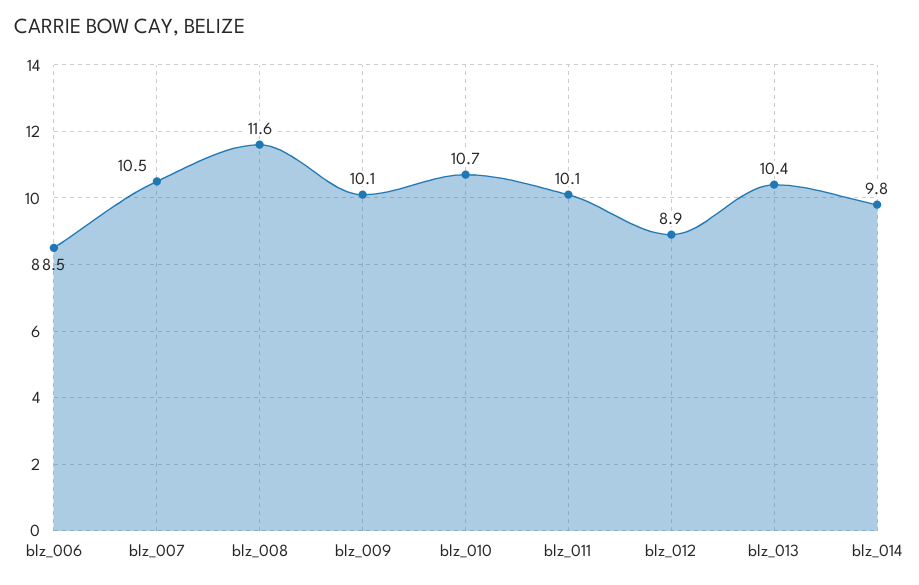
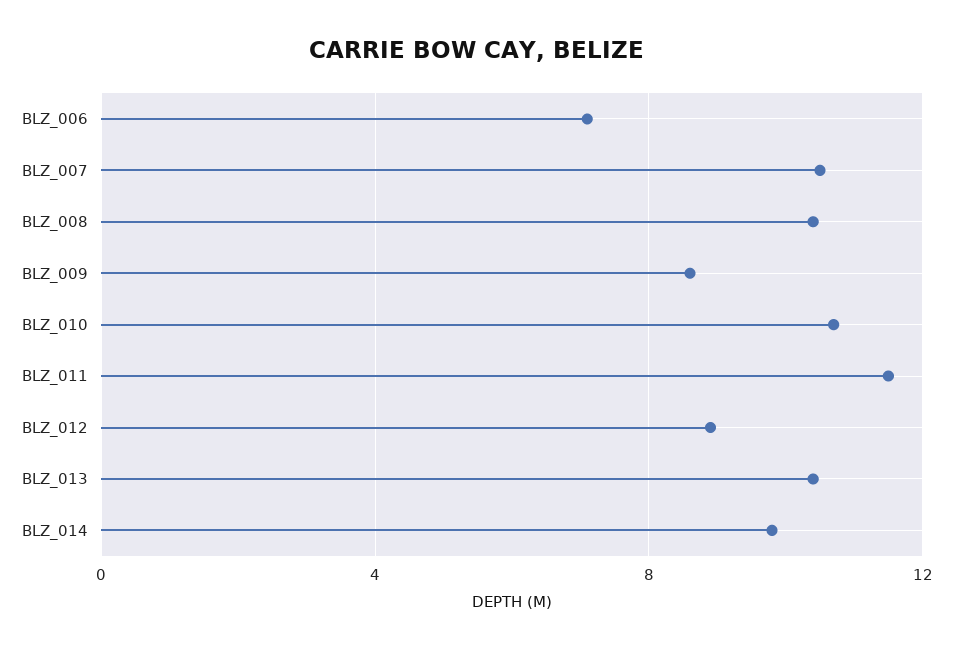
  {
-   "blz_006": 8.5,
+   "blz_006": 7,
    "blz_007": 10.5,
-   "blz_008": 11.6,
+   "blz_008": 10.5,
-   "blz_009": 10.1,
+   "blz_009": 8.5,
    "blz_010": 10.7,
-   "blz_011": 10.1,
+   "blz_011": 11.5,
    "blz_012": 8.9,
    "blz_013": 10.4,
    "blz_014": 9.8
  }

